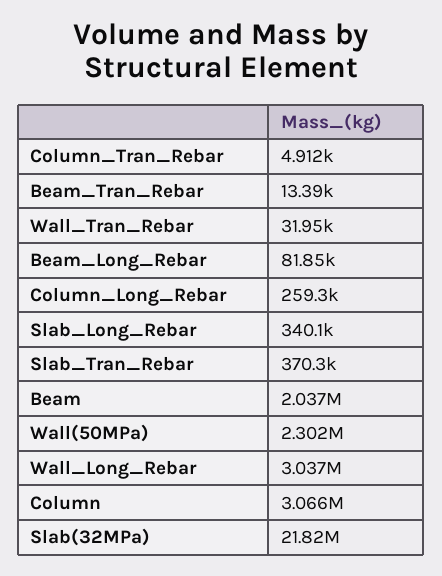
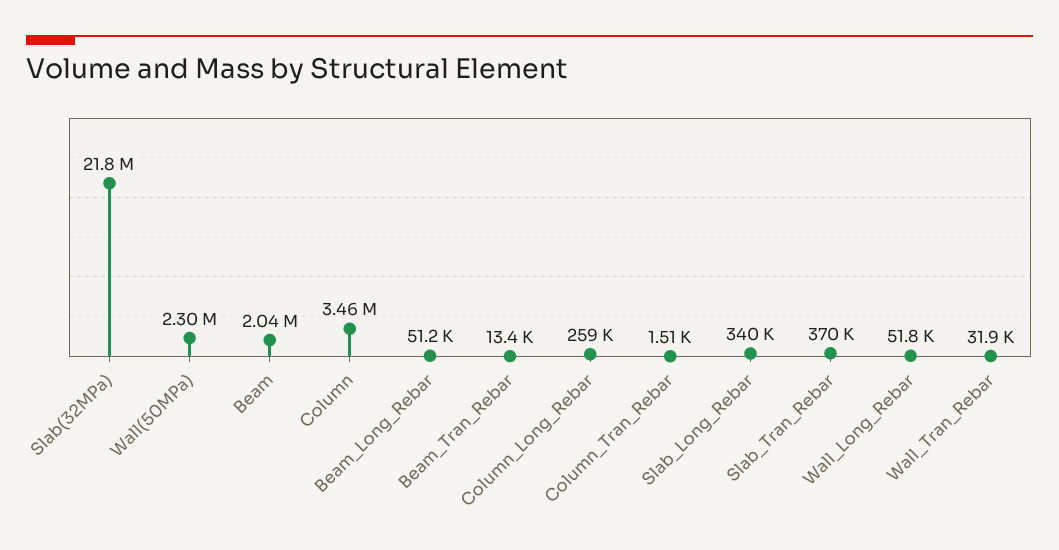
  {
-   "Column_Tran_Rebar": 4912,
+   "Column_Tran_Rebar": 1510,
    "Beam_Tran_Rebar": 13390,
    "Wall_Tran_Rebar": 31950,
-   "Beam_Long_Rebar": 81850,
+   "Beam_Long_Rebar": 51200,
    "Column_Long_Rebar": 259300,
    "Slab_Long_Rebar": 340100,
    "Slab_Tran_Rebar": 370300,
    "Beam": 2037000,
    "Wall(50MPa)": 2302000,
-   "Wall_Long_Rebar": 3037000,
+   "Wall_Long_Rebar": 51800,
-   "Column": 3066000,
+   "Column": 3460000,
    "Slab(32MPa)": 21820000
  }

